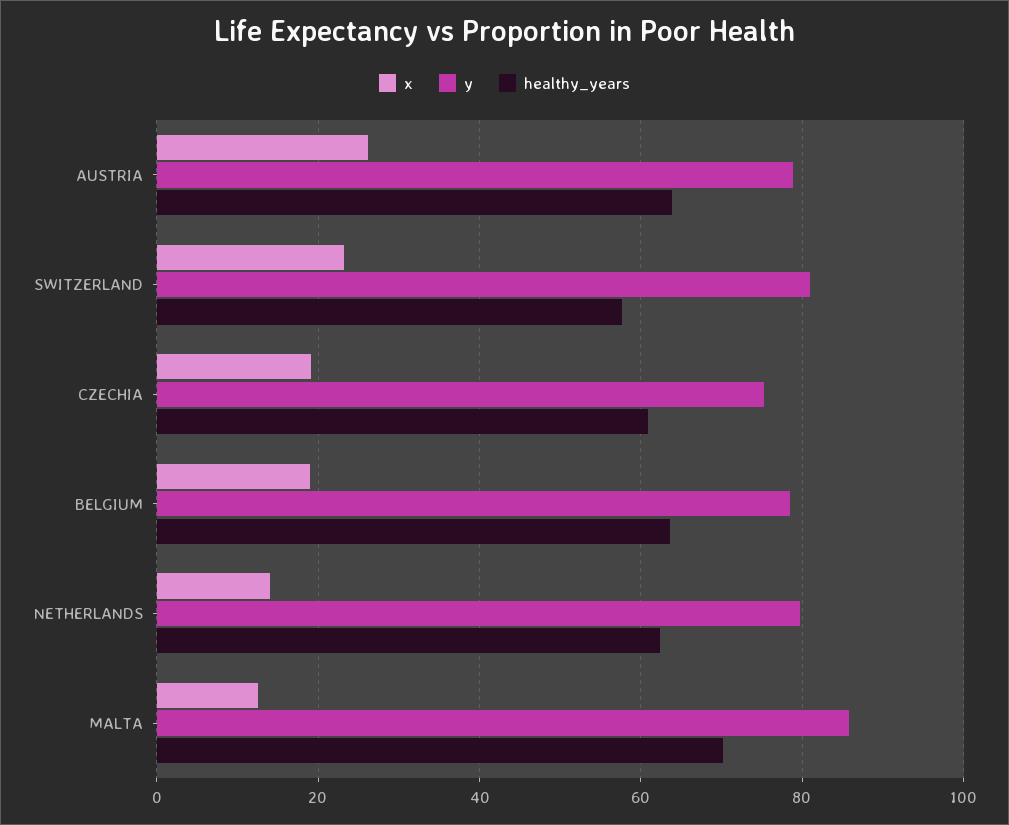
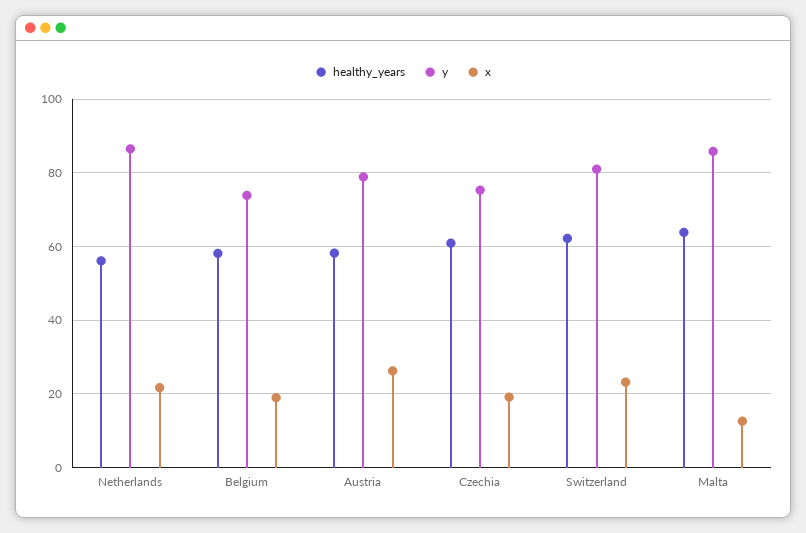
  {
    "x": {
      "AUSTRIA": 26,
      "SWITZERLAND": 24,
      "CZECHIA": 20,
      "BELGIUM": 20,
-     "NETHERLANDS": 14,
+     "NETHERLANDS": 22,
      "MALTA": 12
    },
    "y": {
      "AUSTRIA": 78,
      "SWITZERLAND": 82,
      "CZECHIA": 76,
-     "BELGIUM": 78,
+     "BELGIUM": 74,
-     "NETHERLANDS": 80,
+     "NETHERLANDS": 86,
      "MALTA": 86
    },
    "healthy_years": {
-     "AUSTRIA": 64,
+     "AUSTRIA": 58,
-     "SWITZERLAND": 58,
+     "SWITZERLAND": 62,
      "CZECHIA": 60,
-     "BELGIUM": 64,
+     "BELGIUM": 58,
-     "NETHERLANDS": 62,
+     "NETHERLANDS": 56,
-     "MALTA": 70
+     "MALTA": 64
    }
  }

